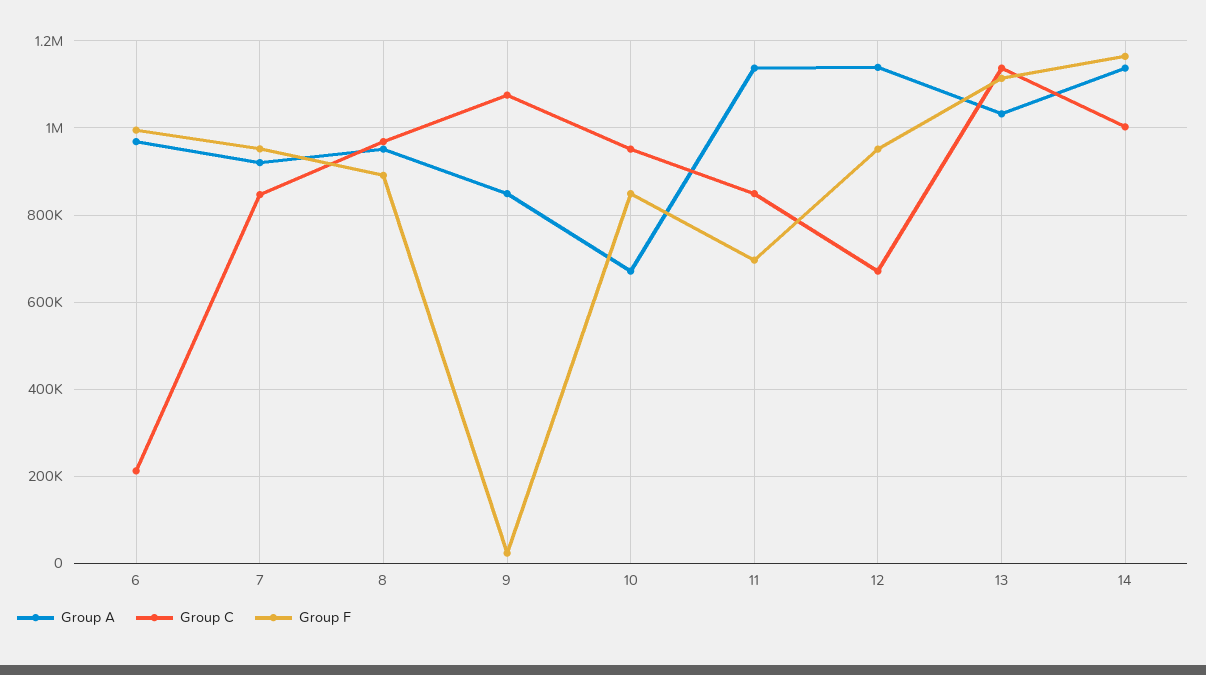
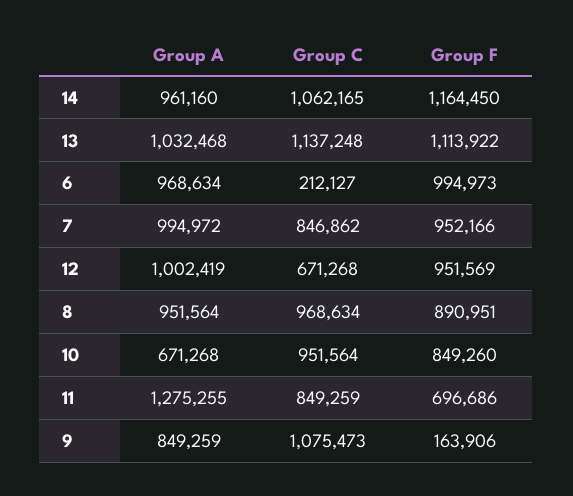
  {
    "Group A": {
      "6": 968634,
-     "7": 920000,
+     "7": 994972,
      "8": 951564,
      "9": 849259,
      "10": 671268,
-     "11": 1140000,
+     "11": 1275255,
-     "12": 1140000,
+     "12": 1002419,
      "13": 1032468,
-     "14": 1140000
+     "14": 961160
    },
    "Group C": {
      "6": 212127,
      "7": 846862,
      "8": 968634,
      "9": 1075473,
      "10": 951564,
      "11": 849259,
      "12": 671268,
      "13": 1137248,
-     "14": 1000000
+     "14": 1062165
    },
    "Group F": {
      "6": 994973,
      "7": 952166,
      "8": 890951,
-     "9": 20000,
+     "9": 163906,
      "10": 849260,
      "11": 696686,
      "12": 951569,
      "13": 1113922,
      "14": 1164450
    }
  }

